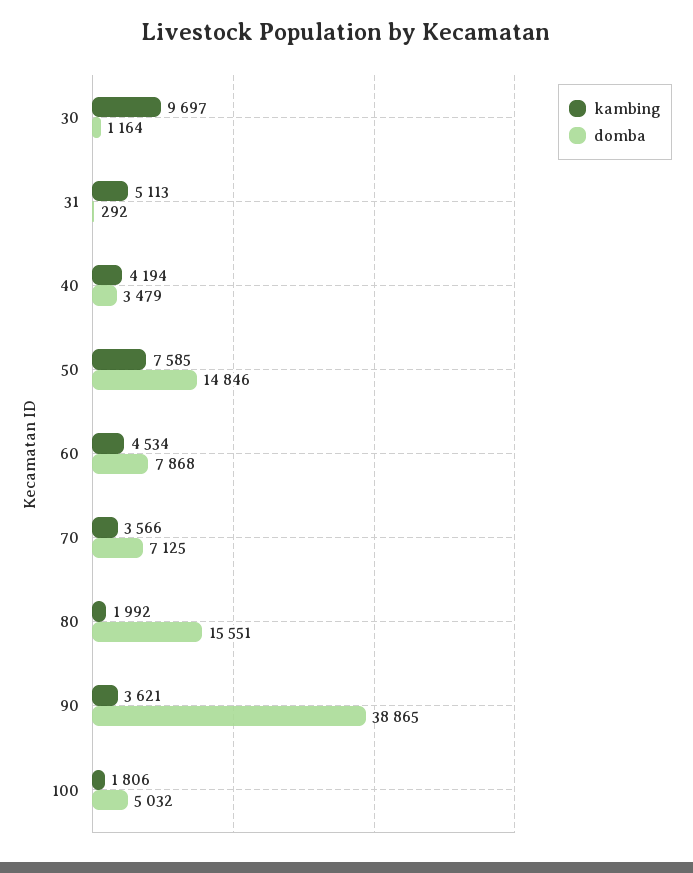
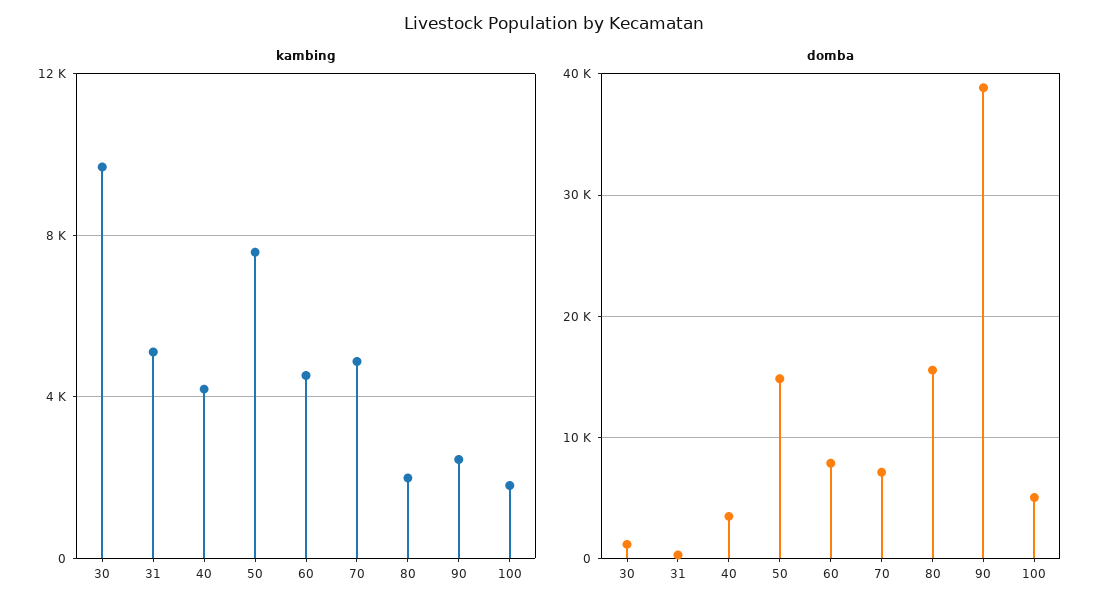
  {
    "kambing": {
      "30": 9697,
      "31": 5113,
      "40": 4194,
      "50": 7585,
      "60": 4534,
-     "70": 3566,
+     "70": 5000,
      "80": 1992,
-     "90": 3621,
+     "90": 2500,
      "100": 1806
    },
    "domba": {
      "30": 1164,
      "31": 292,
      "40": 3479,
      "50": 14846,
      "60": 7868,
      "70": 7125,
      "80": 15551,
      "90": 38865,
      "100": 5032
    }
  }

